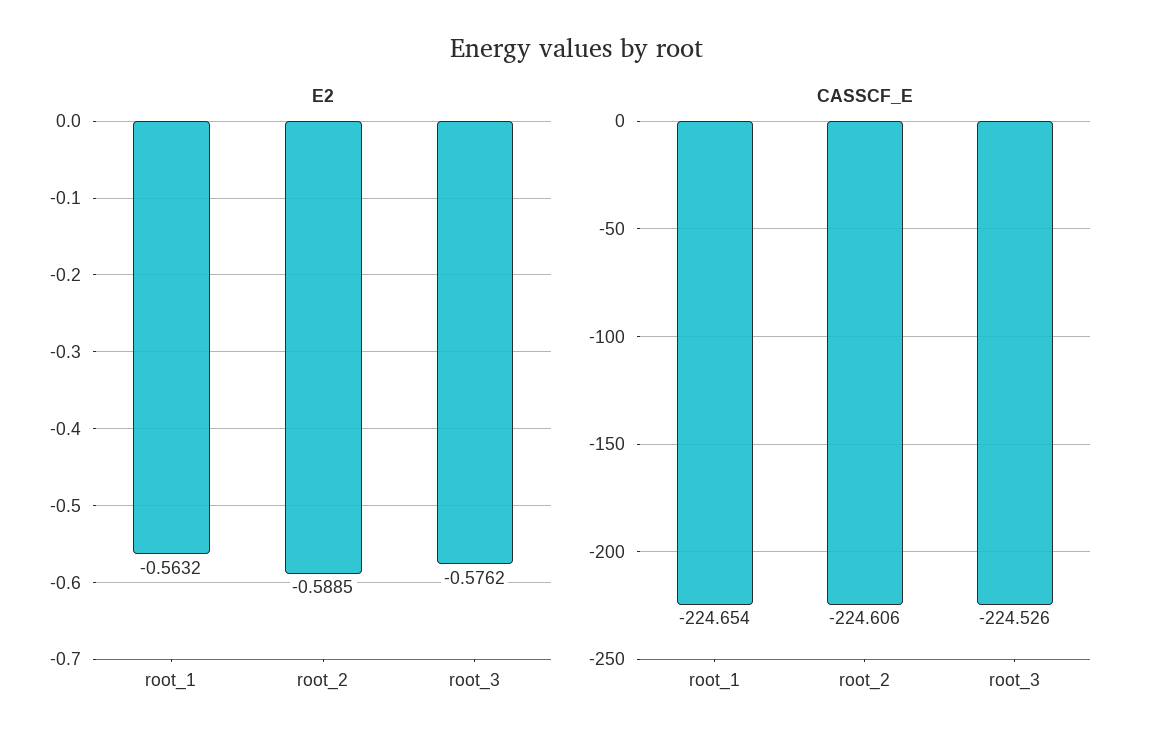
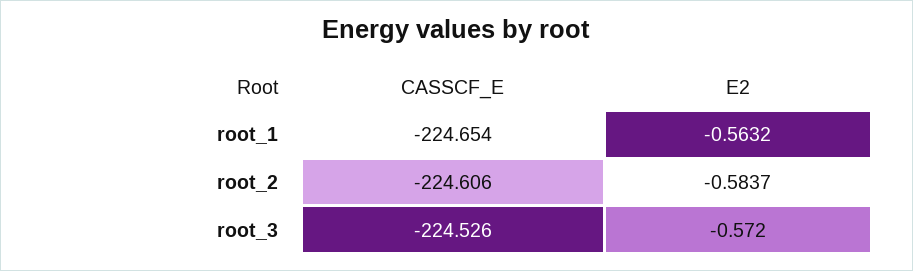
  {
    "E2": {
      "root_1": -0.5632,
-     "root_2": -0.5885,
+     "root_2": -0.5837,
-     "root_3": -0.5762
+     "root_3": -0.572
    },
    "CASSCF_E": {
      "root_1": -224.654,
      "root_2": -224.606,
      "root_3": -224.526
    }
  }

